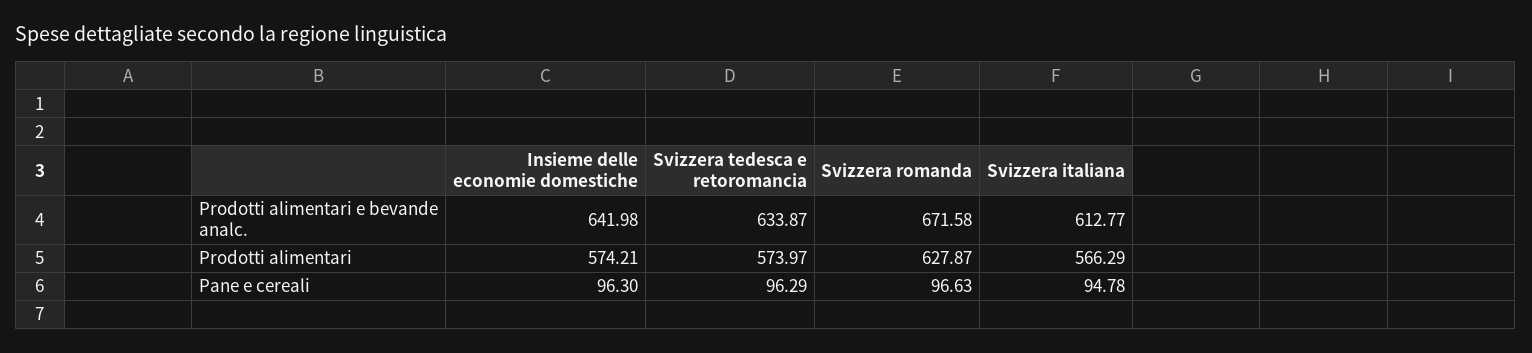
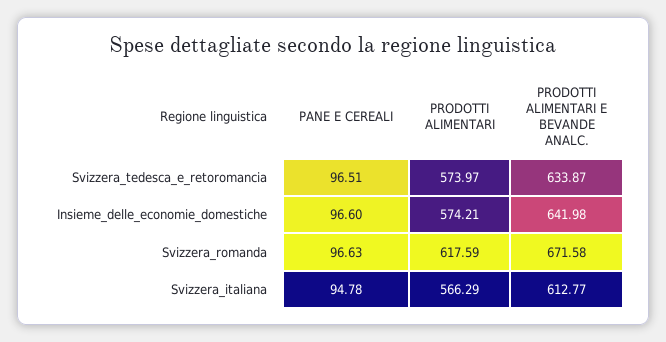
  {
    "Insieme delle economie domestiche": {
      "Prodotti alimentari e bevande analc.": 641.98,
      "Prodotti alimentari": 574.21,
-     "Pane e cereali": 96.3
+     "Pane e cereali": 96.6
    },
    "Svizzera tedesca e retoromancia": {
      "Prodotti alimentari e bevande analc.": 633.87,
      "Prodotti alimentari": 573.97,
-     "Pane e cereali": 96.29
+     "Pane e cereali": 96.51
    },
    "Svizzera romanda": {
      "Prodotti alimentari e bevande analc.": 671.58,
-     "Prodotti alimentari": 627.87,
+     "Prodotti alimentari": 617.59,
      "Pane e cereali": 96.63
    },
    "Svizzera italiana": {
      "Prodotti alimentari e bevande analc.": 612.77,
      "Prodotti alimentari": 566.29,
      "Pane e cereali": 94.78
    }
  }

